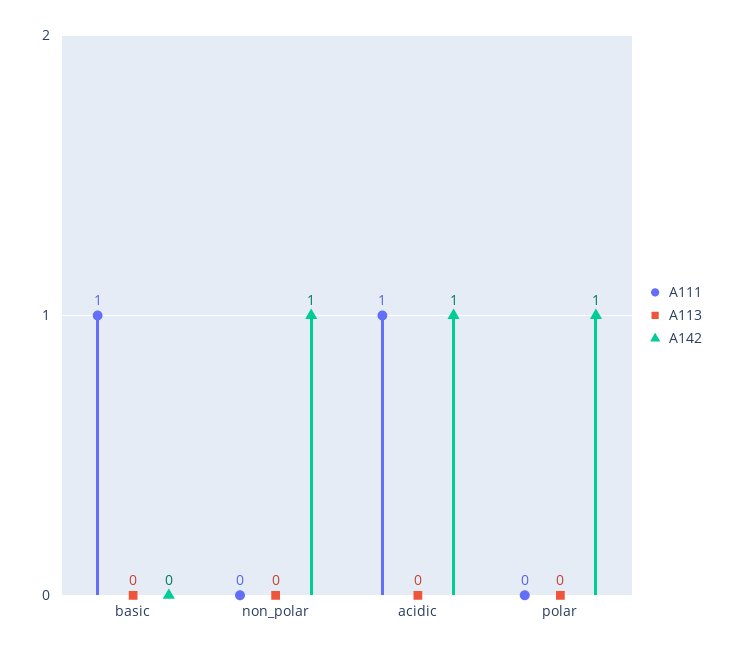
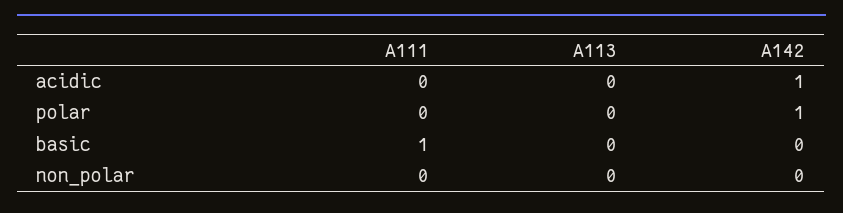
  {
    "A111": {
      "basic": 1,
      "non_polar": 0,
-     "acidic": 1,
+     "acidic": 0,
      "polar": 0
    },
    "A113": {
      "basic": 0,
      "non_polar": 0,
      "acidic": 0,
      "polar": 0
    },
    "A142": {
      "basic": 0,
-     "non_polar": 1,
+     "non_polar": 0,
      "acidic": 1,
      "polar": 1
    }
  }

